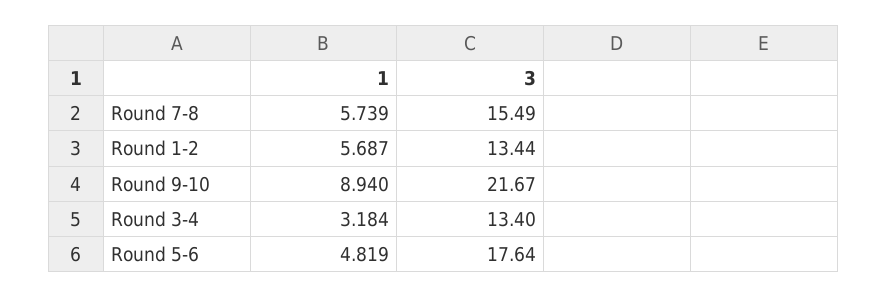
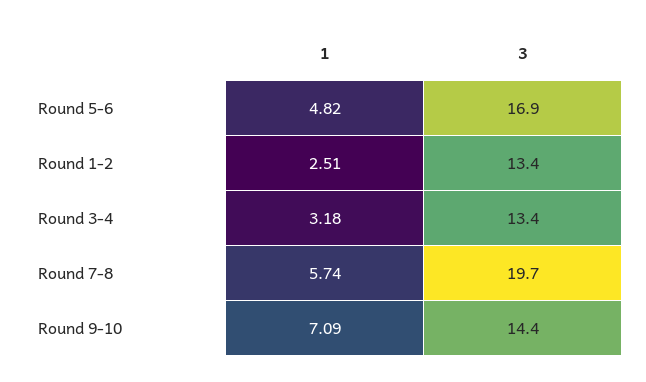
  {
    "1": {
      "Round 7-8": 5.739,
-     "Round 1-2": 5.687,
+     "Round 1-2": 2.51,
-     "Round 9-10": 8.94,
+     "Round 9-10": 7.09,
      "Round 3-4": 3.184,
      "Round 5-6": 4.819
    },
    "3": {
-     "Round 7-8": 15.49,
+     "Round 7-8": 19.7,
      "Round 1-2": 13.44,
-     "Round 9-10": 21.67,
+     "Round 9-10": 14.4,
      "Round 3-4": 13.4,
-     "Round 5-6": 17.64
+     "Round 5-6": 16.9
    }
  }

